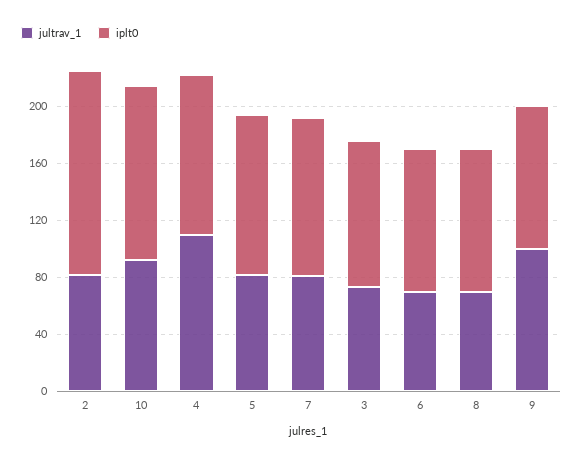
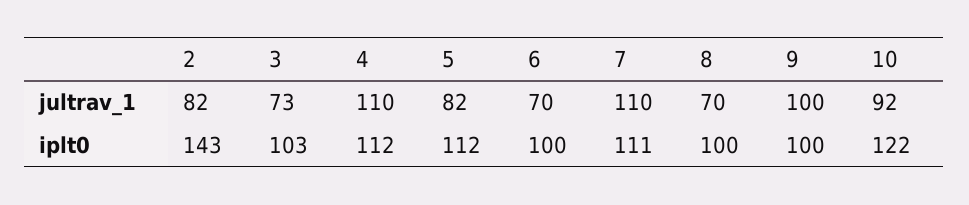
  {
    "jultrav_1": {
      "2": 82,
      "10": 92,
      "4": 110,
      "5": 82,
-     "7": 80,
+     "7": 110,
      "3": 73,
      "6": 70,
      "8": 70,
      "9": 100
    },
    "iplt0": {
      "2": 143,
      "10": 122,
      "4": 112,
      "5": 112,
      "7": 111,
      "3": 103,
      "6": 100,
      "8": 100,
      "9": 100
    }
  }

